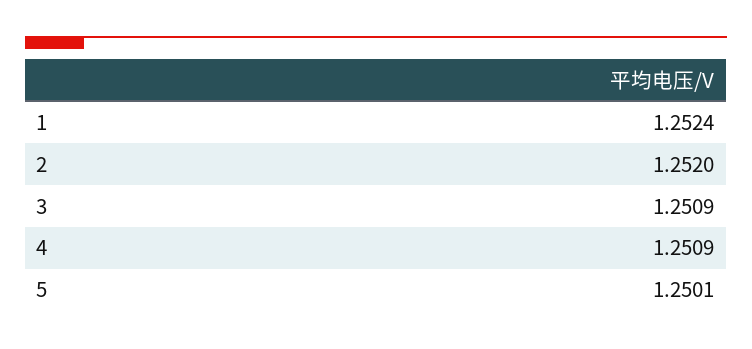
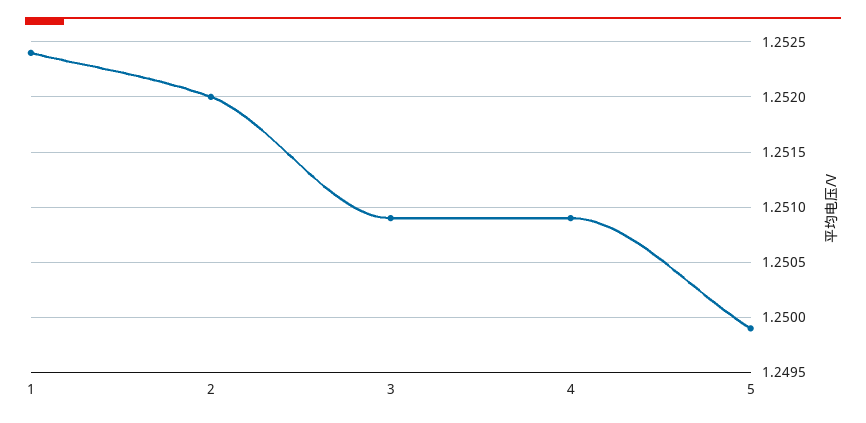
  {
    "1": 1.2524,
    "2": 1.252,
    "3": 1.2509,
    "4": 1.2509,
-   "5": 1.2501
+   "5": 1.2499
  }

